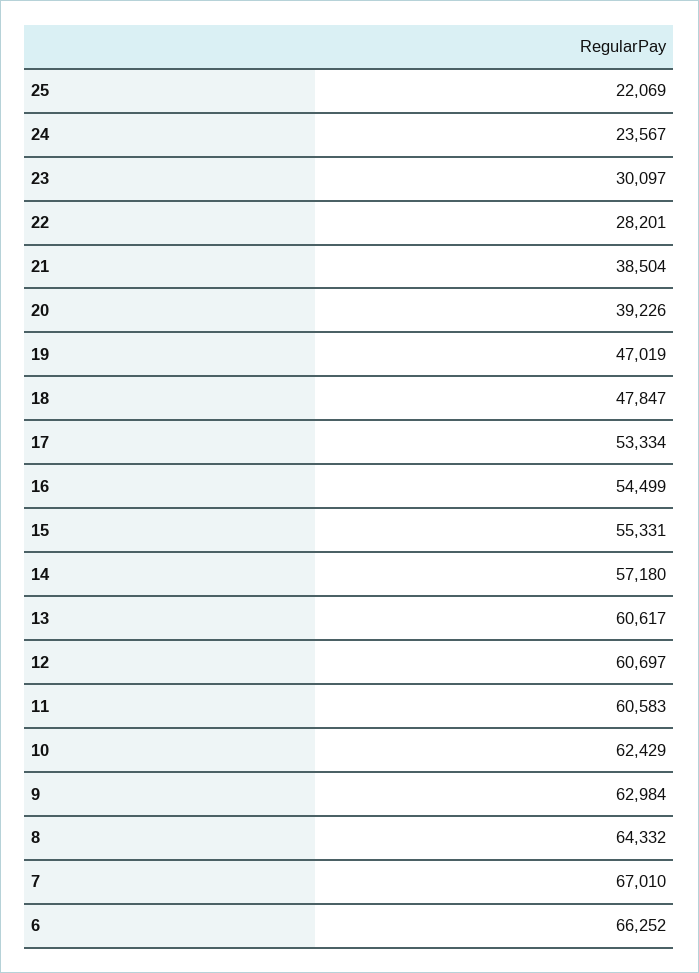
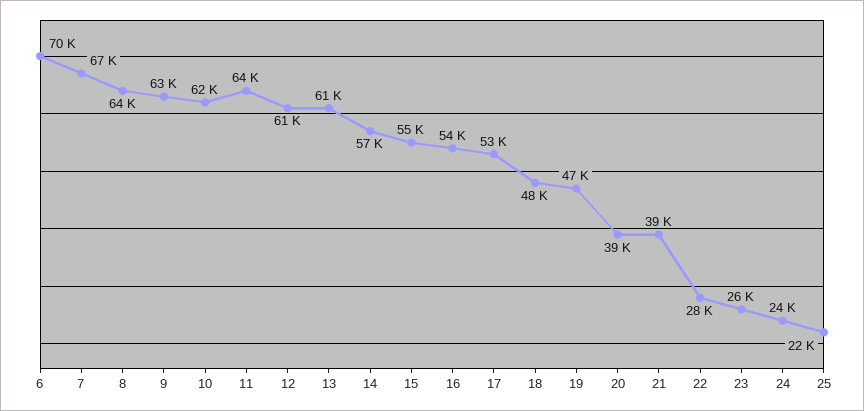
  {
    "25": 22069,
    "24": 23567,
-   "23": 30097,
+   "23": 26000,
    "22": 28201,
    "21": 38504,
    "20": 39226,
    "19": 47019,
    "18": 47847,
    "17": 53334,
    "16": 54499,
    "15": 55331,
    "14": 57180,
    "13": 60617,
    "12": 60697,
-   "11": 60583,
+   "11": 64000,
    "10": 62429,
    "9": 62984,
    "8": 64332,
    "7": 67010,
-   "6": 66252
+   "6": 70000
  }

